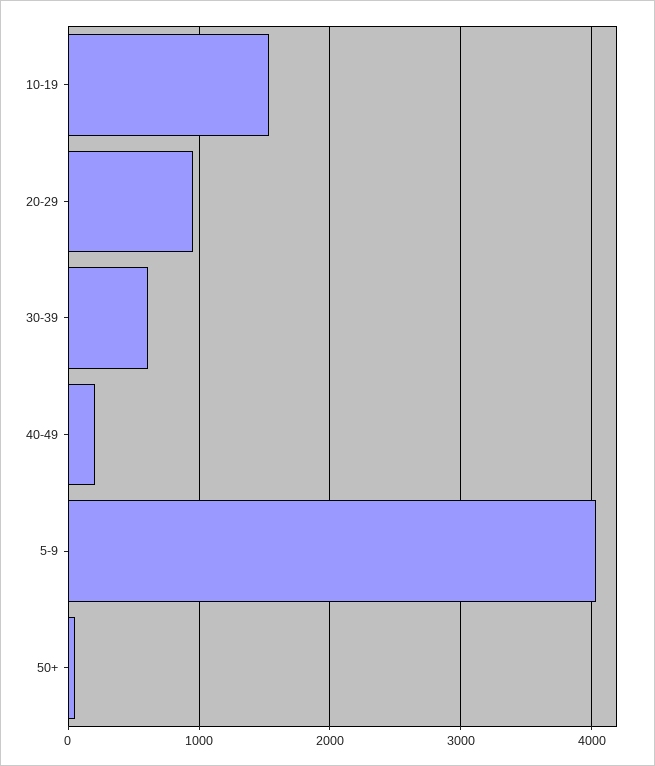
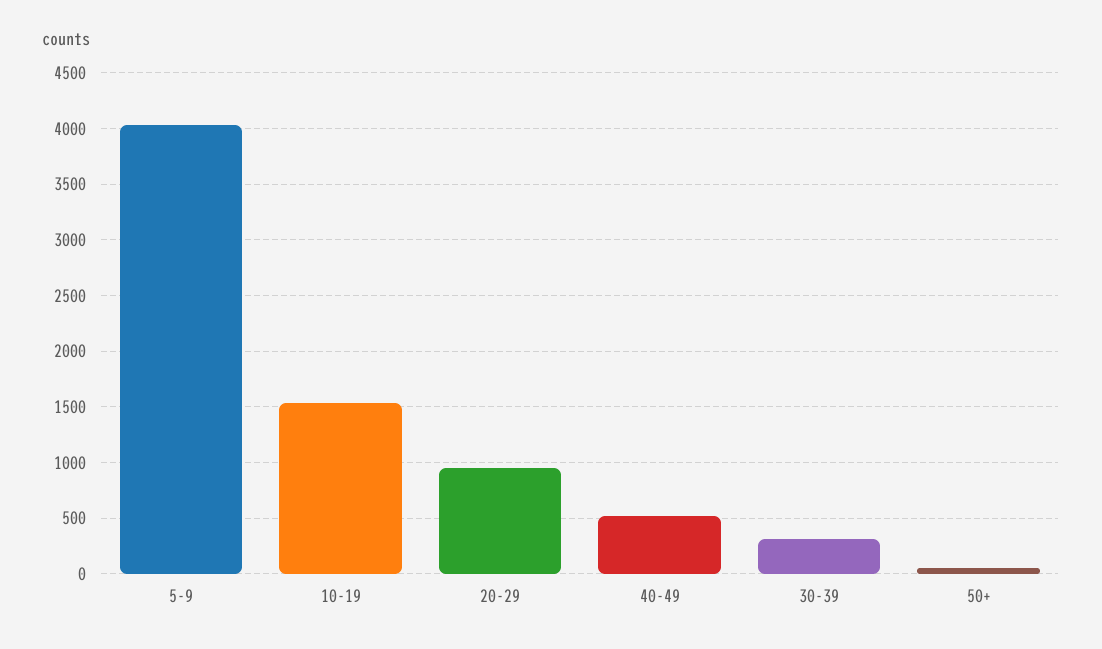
  {
    "10-19": 1500,
    "20-29": 1000,
-   "30-39": 600,
+   "30-39": 300,
-   "40-49": 200,
+   "40-49": 500,
    "5-9": 4000,
    "50+": 0
  }

